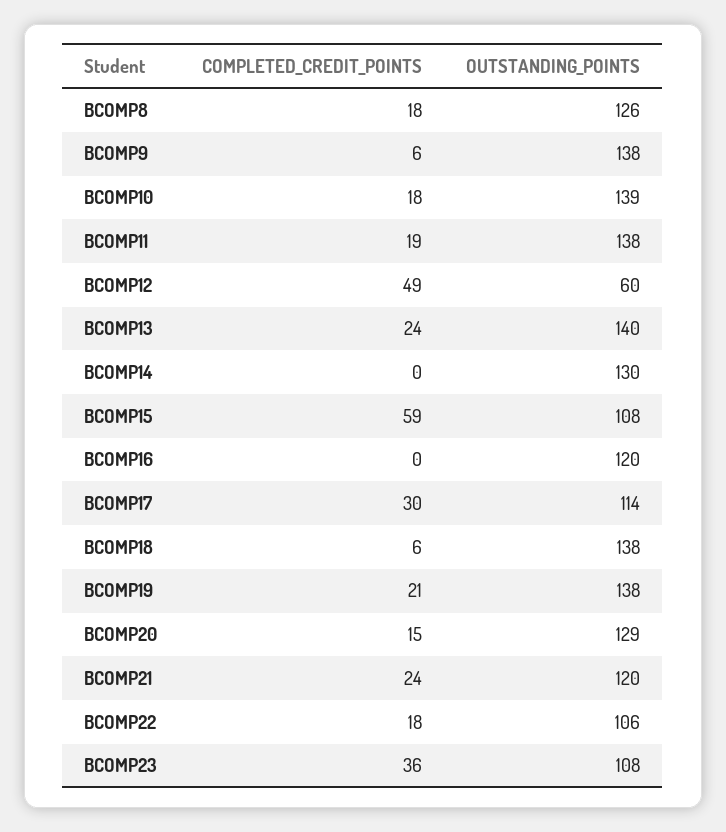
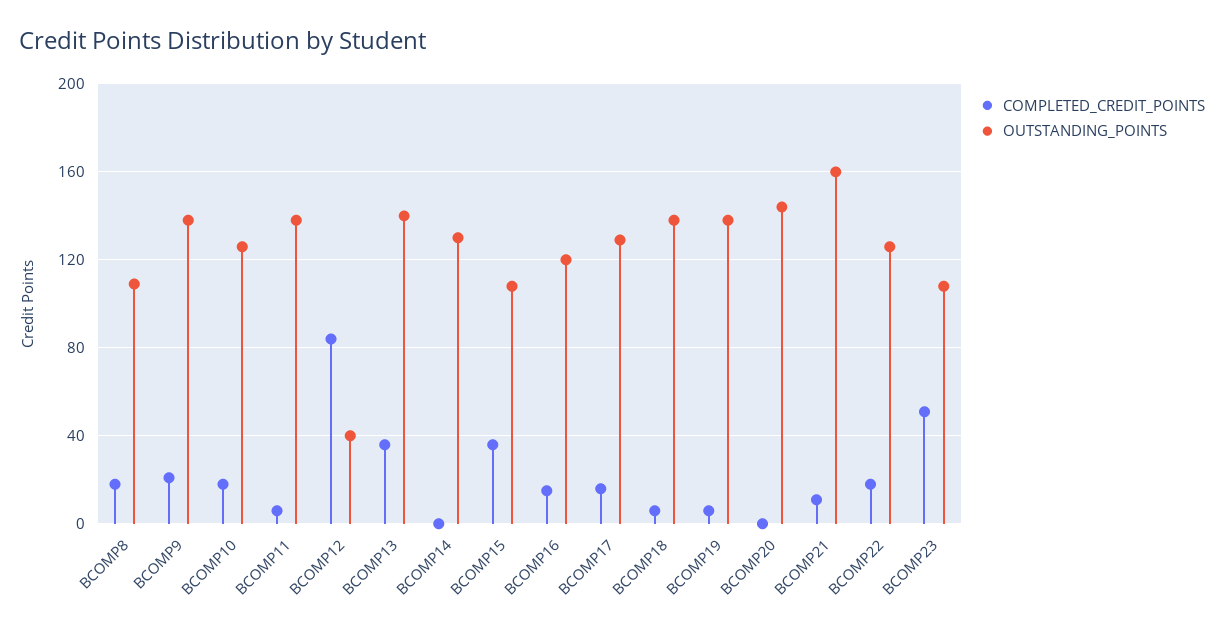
  {
    "COMPLETED_CREDIT_POINTS": {
      "BCOMP8": 18,
-     "BCOMP9": 6,
+     "BCOMP9": 20,
      "BCOMP10": 18,
-     "BCOMP11": 19,
+     "BCOMP11": 5,
-     "BCOMP12": 49,
+     "BCOMP12": 85,
-     "BCOMP13": 24,
+     "BCOMP13": 35,
      "BCOMP14": 0,
-     "BCOMP15": 59,
+     "BCOMP15": 35,
-     "BCOMP16": 0,
+     "BCOMP16": 15,
-     "BCOMP17": 30,
+     "BCOMP17": 15,
      "BCOMP18": 6,
-     "BCOMP19": 21,
+     "BCOMP19": 5,
-     "BCOMP20": 15,
+     "BCOMP20": 0,
-     "BCOMP21": 24,
+     "BCOMP21": 10,
      "BCOMP22": 18,
-     "BCOMP23": 36
+     "BCOMP23": 50
    },
    "OUTSTANDING_POINTS": {
-     "BCOMP8": 126,
+     "BCOMP8": 110,
      "BCOMP9": 138,
-     "BCOMP10": 139,
+     "BCOMP10": 125,
      "BCOMP11": 138,
-     "BCOMP12": 60,
+     "BCOMP12": 40,
      "BCOMP13": 140,
      "BCOMP14": 130,
      "BCOMP15": 108,
      "BCOMP16": 120,
-     "BCOMP17": 114,
+     "BCOMP17": 130,
      "BCOMP18": 138,
      "BCOMP19": 138,
-     "BCOMP20": 129,
+     "BCOMP20": 145,
-     "BCOMP21": 120,
+     "BCOMP21": 160,
-     "BCOMP22": 106,
+     "BCOMP22": 125,
      "BCOMP23": 108
    }
  }

